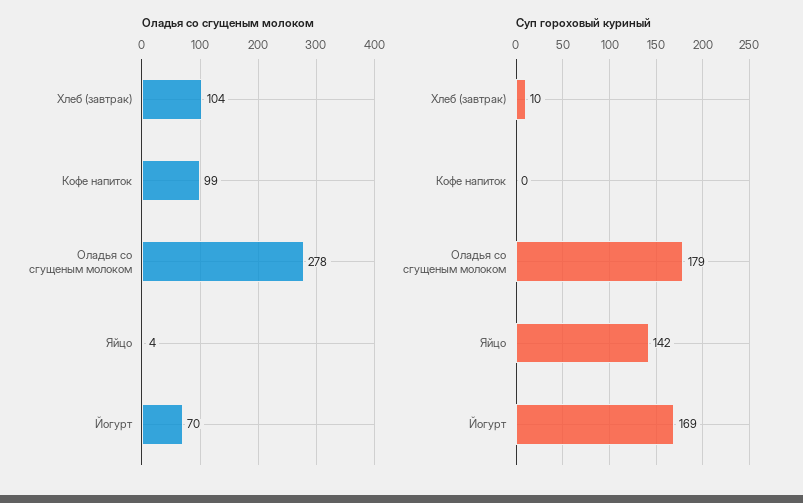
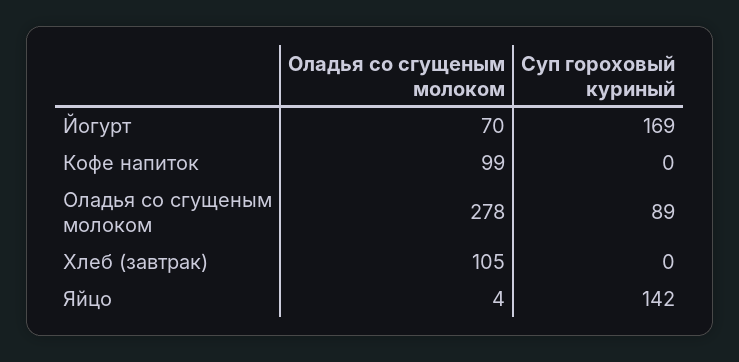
  {
    "Оладья со сгущеным молоком": {
-     "Хлеб (завтрак)": 104,
+     "Хлеб (завтрак)": 105,
      "Кофе напиток": 99,
      "Оладья со сгущеным молоком": 278,
      "Яйцо": 4,
      "Йогурт": 70
    },
    "Суп гороховый куриный": {
-     "Хлеб (завтрак)": 10,
+     "Хлеб (завтрак)": 0,
      "Кофе напиток": 0,
-     "Оладья со сгущеным молоком": 179,
+     "Оладья со сгущеным молоком": 89,
      "Яйцо": 142,
      "Йогурт": 169
    }
  }

